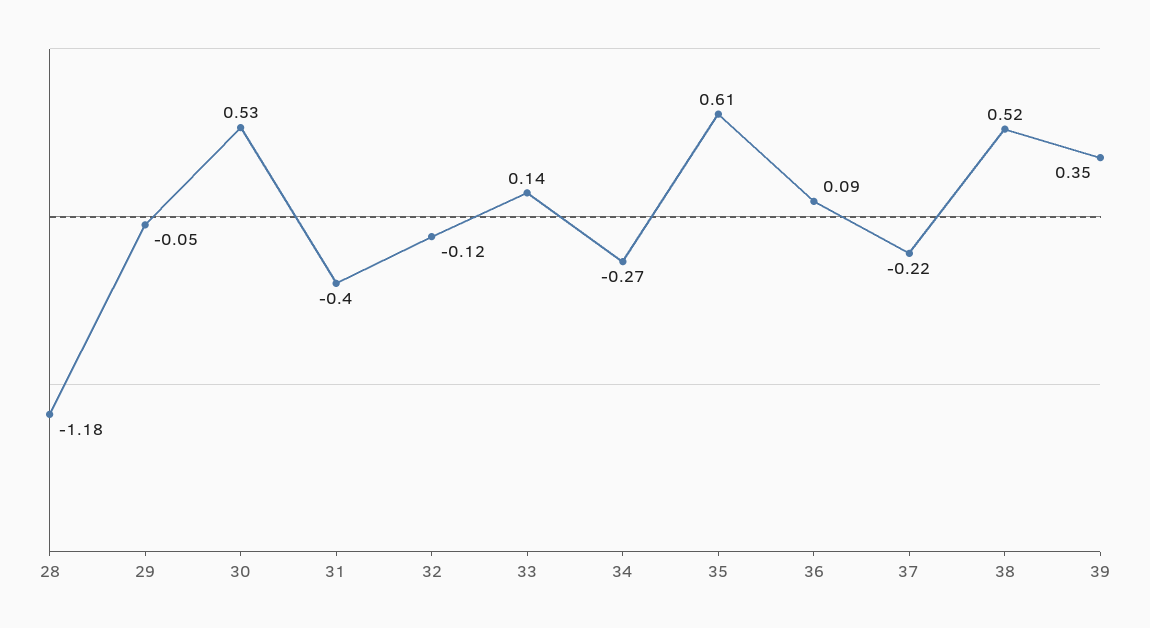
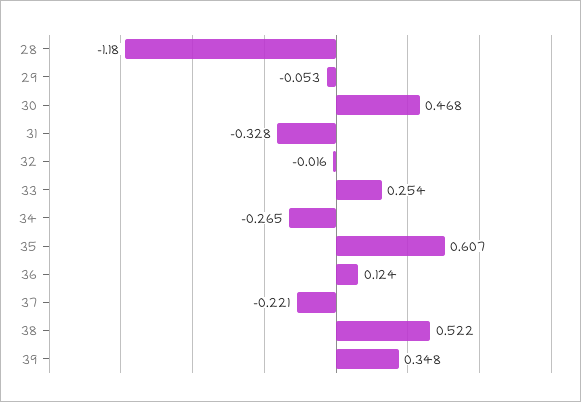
  {
    "28": -1.18,
    "29": -0.053,
-   "30": 0.53,
+   "30": 0.468,
-   "31": -0.4,
+   "31": -0.328,
-   "32": -0.12,
+   "32": -0.016,
-   "33": 0.14,
+   "33": 0.254,
    "34": -0.265,
    "35": 0.607,
-   "36": 0.09,
+   "36": 0.124,
    "37": -0.221,
    "38": 0.522,
    "39": 0.348
  }

